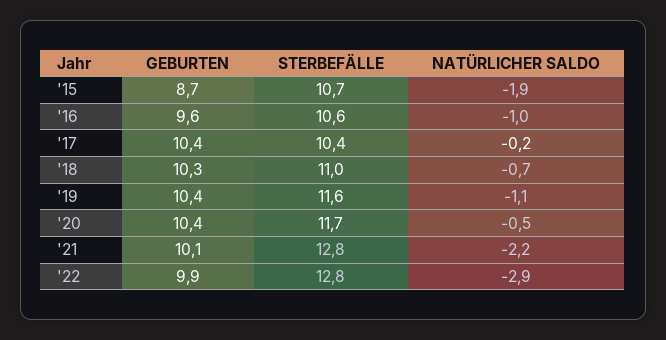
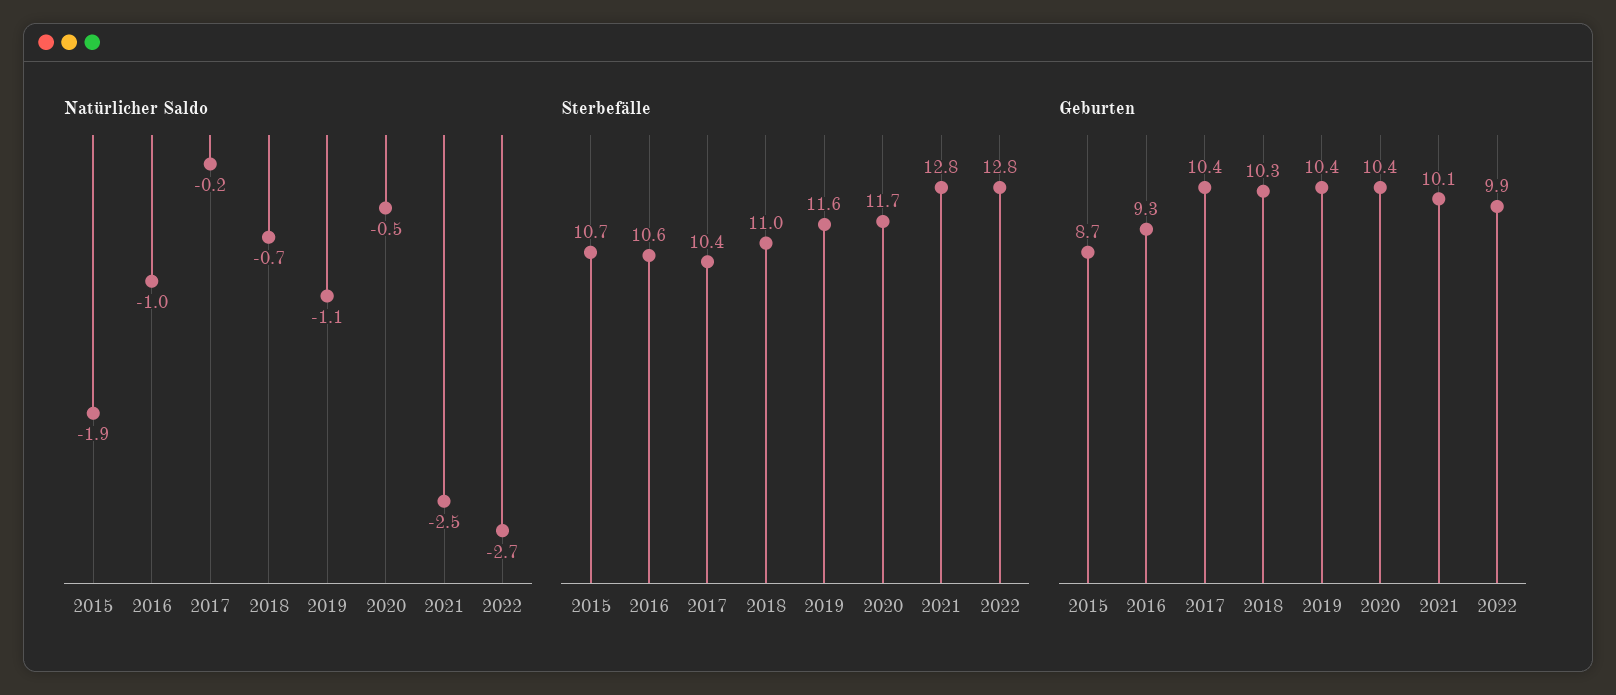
  {
    "GEBURTEN": {
      "'15": 8.7,
-     "'16": 9.6,
+     "'16": 9.3,
      "'17": 10.4,
      "'18": 10.3,
      "'19": 10.4,
      "'20": 10.4,
      "'21": 10.1,
      "'22": 9.9
    },
    "STERBEFÄLLE": {
      "'15": 10.7,
      "'16": 10.6,
      "'17": 10.4,
      "'18": 11,
      "'19": 11.6,
      "'20": 11.7,
      "'21": 12.8,
      "'22": 12.8
    },
    "NATÜRLICHER SALDO": {
      "'15": -1.9,
      "'16": -1,
      "'17": -0.2,
      "'18": -0.7,
      "'19": -1.1,
      "'20": -0.5,
-     "'21": -2.2,
+     "'21": -2.5,
-     "'22": -2.9
+     "'22": -2.7
    }
  }

